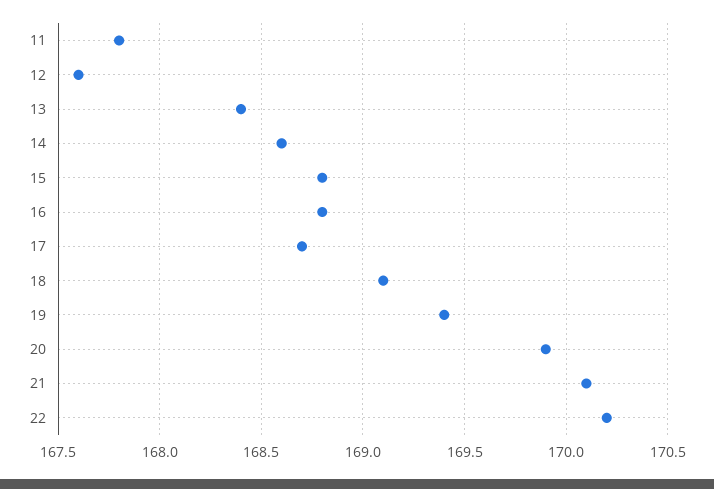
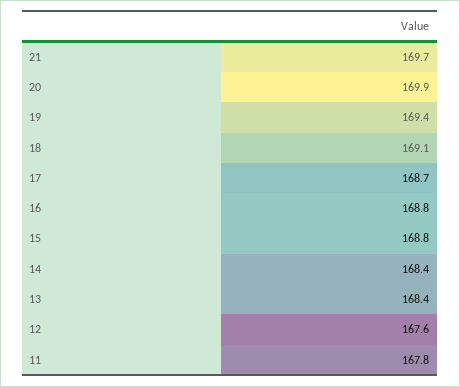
  {
    "11": 167.8,
    "12": 167.6,
    "13": 168.4,
-   "14": 168.6,
+   "14": 168.4,
    "15": 168.8,
    "16": 168.8,
    "17": 168.7,
    "18": 169.1,
    "19": 169.4,
    "20": 169.9,
-   "21": 170.1,
+   "21": 169.7
-   "22": 170.2
  }

